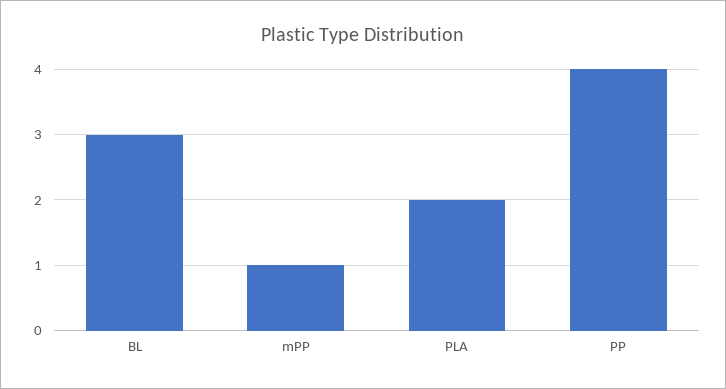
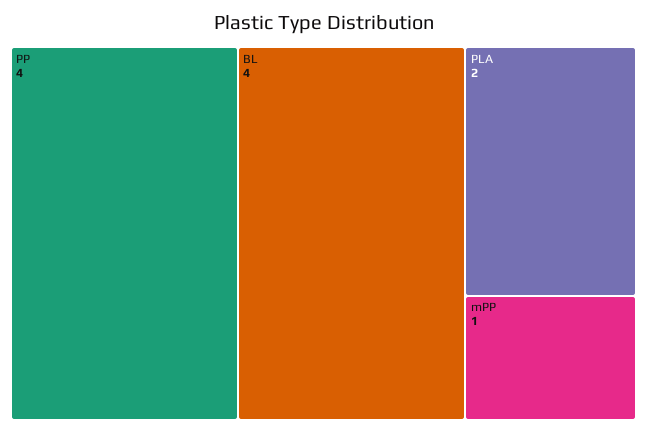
  {
-   "BL": 3,
+   "BL": 4,
    "mPP": 1,
    "PLA": 2,
    "PP": 4
  }

